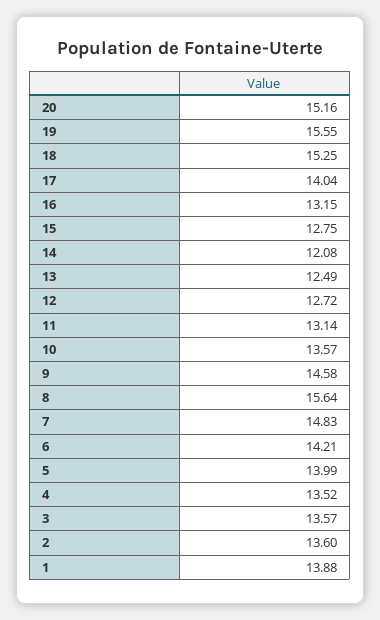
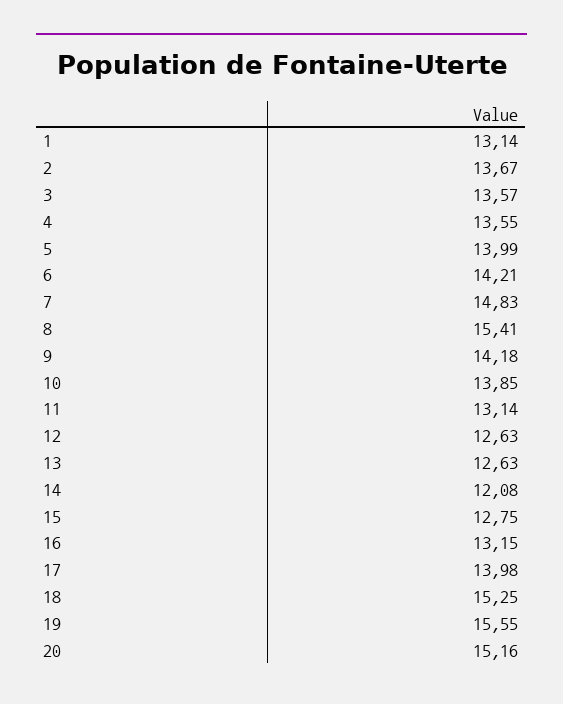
  {
    "20": 15.16,
    "19": 15.55,
    "18": 15.25,
-   "17": 14.04,
+   "17": 13.98,
    "16": 13.15,
    "15": 12.75,
    "14": 12.08,
-   "13": 12.49,
+   "13": 12.63,
-   "12": 12.72,
+   "12": 12.63,
    "11": 13.14,
-   "10": 13.57,
+   "10": 13.85,
-   "9": 14.58,
+   "9": 14.18,
-   "8": 15.64,
+   "8": 15.41,
    "7": 14.83,
    "6": 14.21,
    "5": 13.99,
-   "4": 13.52,
+   "4": 13.55,
    "3": 13.57,
-   "2": 13.6,
+   "2": 13.67,
-   "1": 13.88
+   "1": 13.14
  }

